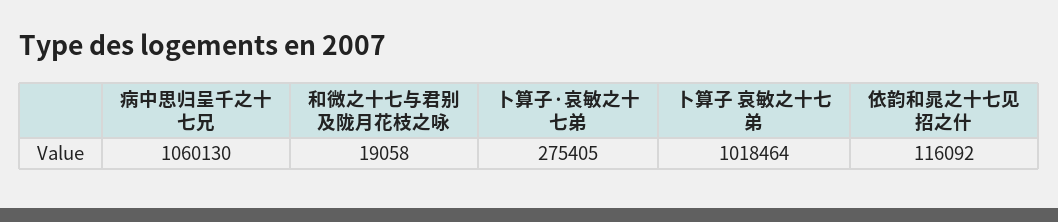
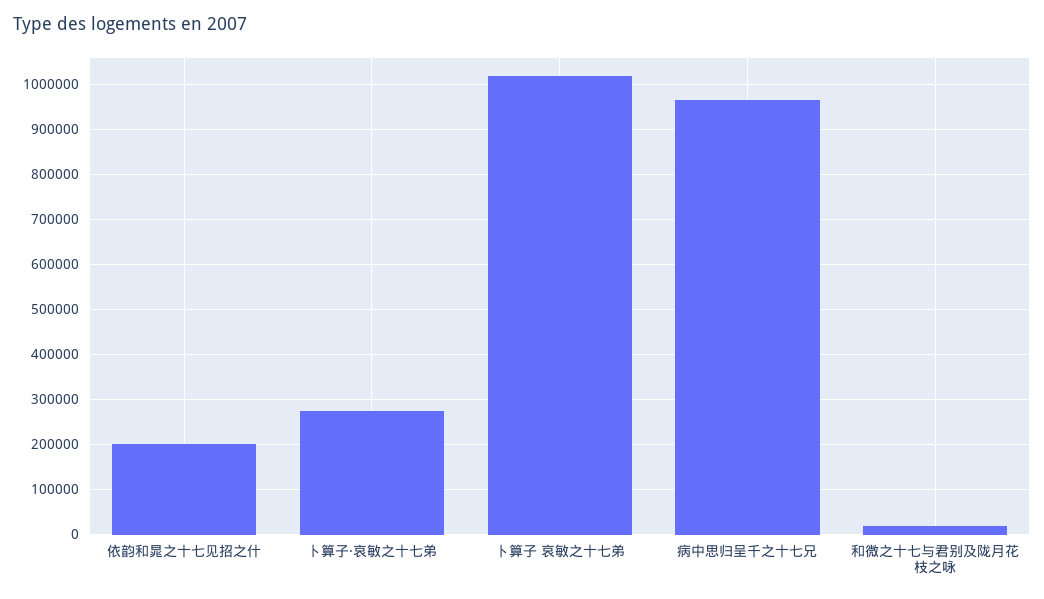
  {
-   "病中思归呈千之十七兄": 1060130,
+   "病中思归呈千之十七兄": 960000,
    "和微之十七与君别及陇月花枝之咏": 19058,
    "卜算子·哀敏之十七弟": 275405,
    "卜算子 哀敏之十七弟": 1018464,
-   "依韵和晁之十七见招之什": 116092
+   "依韵和晁之十七见招之什": 200000
  }

